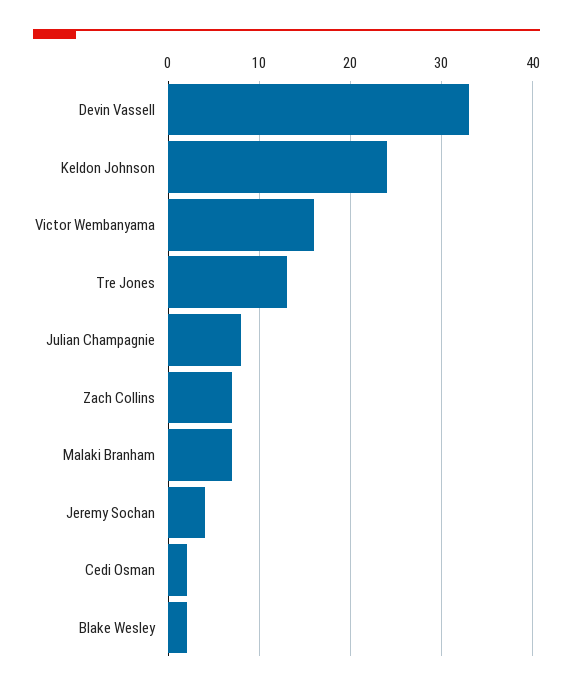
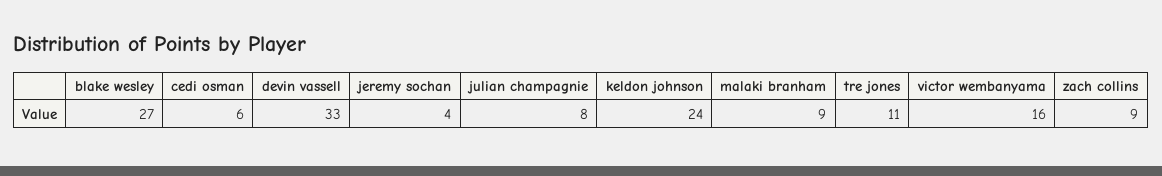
  {
    "Devin Vassell": 33,
    "Keldon Johnson": 24,
    "Victor Wembanyama": 16,
-   "Tre Jones": 13,
+   "Tre Jones": 11,
    "Julian Champagnie": 8,
-   "Zach Collins": 7,
+   "Zach Collins": 9,
-   "Malaki Branham": 7,
+   "Malaki Branham": 9,
    "Jeremy Sochan": 4,
-   "Cedi Osman": 2,
+   "Cedi Osman": 6,
-   "Blake Wesley": 2
+   "Blake Wesley": 27
  }

